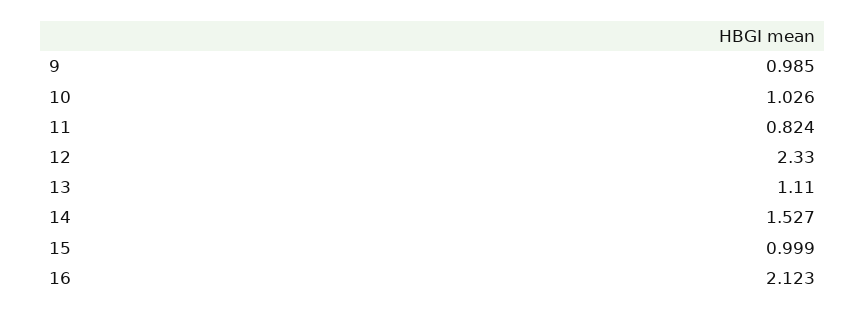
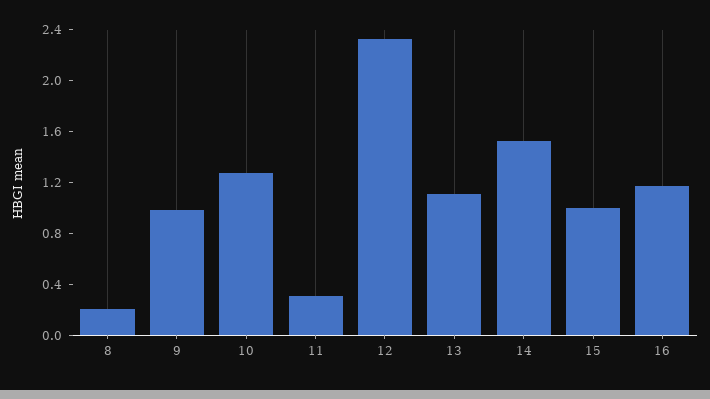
  {
    "9": 0.985,
-   "10": 1.026,
+   "10": 1.3,
-   "11": 0.824,
+   "11": 0.3,
    "12": 2.33,
    "13": 1.11,
    "14": 1.527,
    "15": 0.999,
-   "16": 2.123
+   "16": 1.2,
+   "8": 0.2
  }

